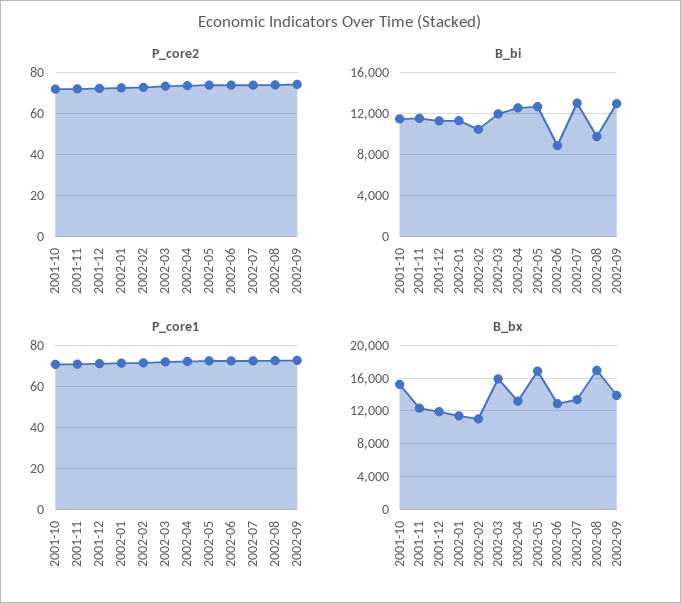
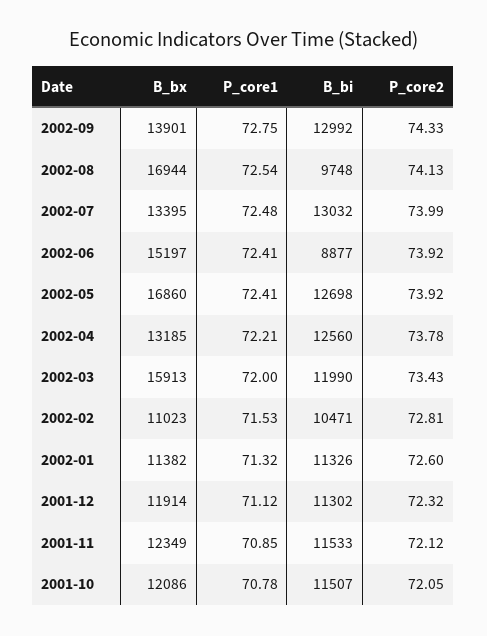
  {
    "P_core2": {
      "2001-10": 72.05,
      "2001-11": 72.12,
      "2001-12": 72.32,
      "2002-01": 72.6,
      "2002-02": 72.81,
      "2002-03": 73.43,
      "2002-04": 73.78,
      "2002-05": 73.92,
      "2002-06": 73.92,
      "2002-07": 73.99,
      "2002-08": 74.13,
      "2002-09": 74.33
    },
    "B_bi": {
      "2001-10": 11507,
      "2001-11": 11533,
      "2001-12": 11302,
      "2002-01": 11326,
      "2002-02": 10471,
      "2002-03": 11990,
      "2002-04": 12560,
      "2002-05": 12698,
      "2002-06": 8877,
      "2002-07": 13032,
      "2002-08": 9748,
      "2002-09": 12992
    },
    "P_core1": {
      "2001-10": 70.78,
      "2001-11": 70.85,
      "2001-12": 71.12,
      "2002-01": 71.32,
      "2002-02": 71.53,
      "2002-03": 72,
      "2002-04": 72.21,
      "2002-05": 72.41,
      "2002-06": 72.41,
      "2002-07": 72.48,
      "2002-08": 72.54,
      "2002-09": 72.75
    },
    "B_bx": {
-     "2001-10": 15000,
+     "2001-10": 12086,
      "2001-11": 12349,
      "2001-12": 11914,
      "2002-01": 11382,
      "2002-02": 11023,
      "2002-03": 15913,
      "2002-04": 13185,
      "2002-05": 16860,
-     "2002-06": 13000,
+     "2002-06": 15197,
      "2002-07": 13395,
      "2002-08": 16944,
      "2002-09": 13901
    }
  }

